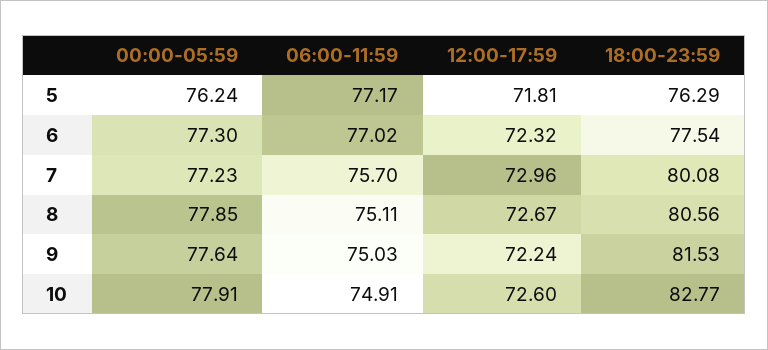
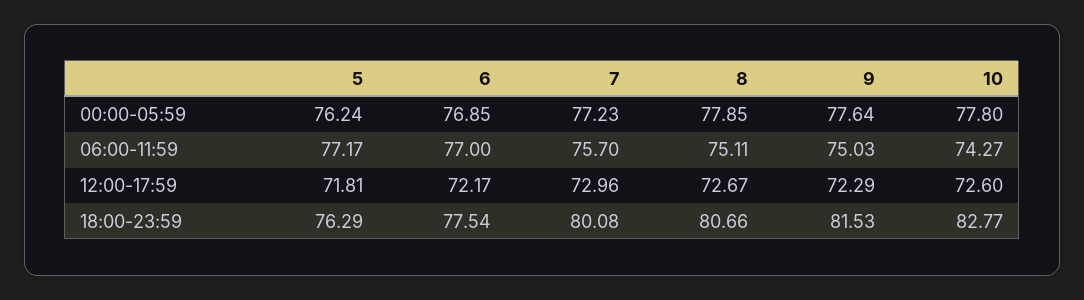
  {
    "00:00-05:59": {
      "5": 76.24,
-     "6": 77.3,
+     "6": 76.85,
      "7": 77.23,
      "8": 77.85,
      "9": 77.64,
-     "10": 77.91
+     "10": 77.8
    },
    "06:00-11:59": {
      "5": 77.17,
-     "6": 77.02,
+     "6": 77,
      "7": 75.7,
      "8": 75.11,
      "9": 75.03,
-     "10": 74.91
+     "10": 74.27
    },
    "12:00-17:59": {
      "5": 71.81,
-     "6": 72.32,
+     "6": 72.17,
      "7": 72.96,
      "8": 72.67,
-     "9": 72.24,
+     "9": 72.29,
      "10": 72.6
    },
    "18:00-23:59": {
      "5": 76.29,
      "6": 77.54,
      "7": 80.08,
-     "8": 80.56,
+     "8": 80.66,
      "9": 81.53,
      "10": 82.77
    }
  }

